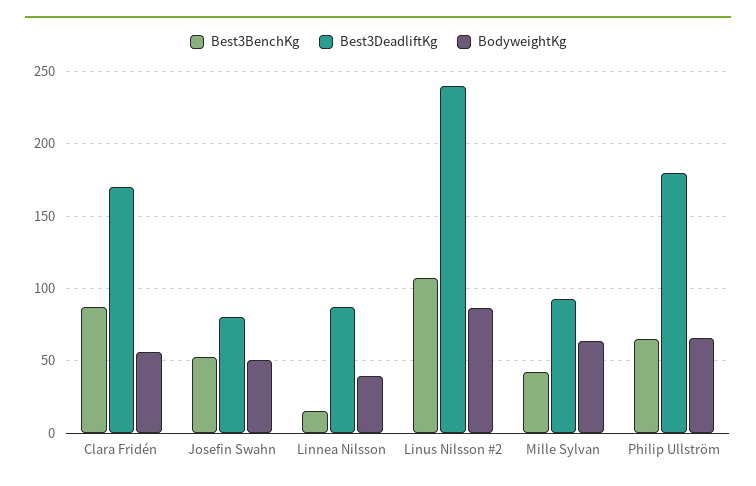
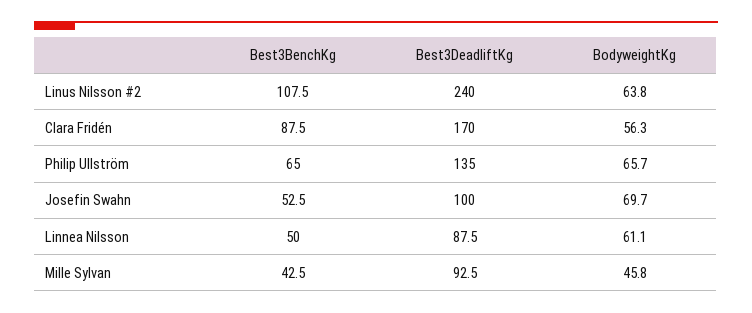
  {
    "Best3BenchKg": {
      "Clara Fridén": 87.5,
      "Josefin Swahn": 52.5,
-     "Linnea Nilsson": 15,
+     "Linnea Nilsson": 50,
      "Linus Nilsson #2": 107.5,
      "Mille Sylvan": 42.5,
      "Philip Ullström": 65
    },
    "Best3DeadliftKg": {
      "Clara Fridén": 170,
-     "Josefin Swahn": 80,
+     "Josefin Swahn": 100,
      "Linnea Nilsson": 87.5,
      "Linus Nilsson #2": 240,
      "Mille Sylvan": 92.5,
-     "Philip Ullström": 180
+     "Philip Ullström": 135
    },
    "BodyweightKg": {
      "Clara Fridén": 56.3,
-     "Josefin Swahn": 50,
+     "Josefin Swahn": 69.7,
-     "Linnea Nilsson": 40,
+     "Linnea Nilsson": 61.1,
-     "Linus Nilsson #2": 85,
+     "Linus Nilsson #2": 63.8,
-     "Mille Sylvan": 65,
+     "Mille Sylvan": 45.8,
      "Philip Ullström": 65.7
    }
  }

